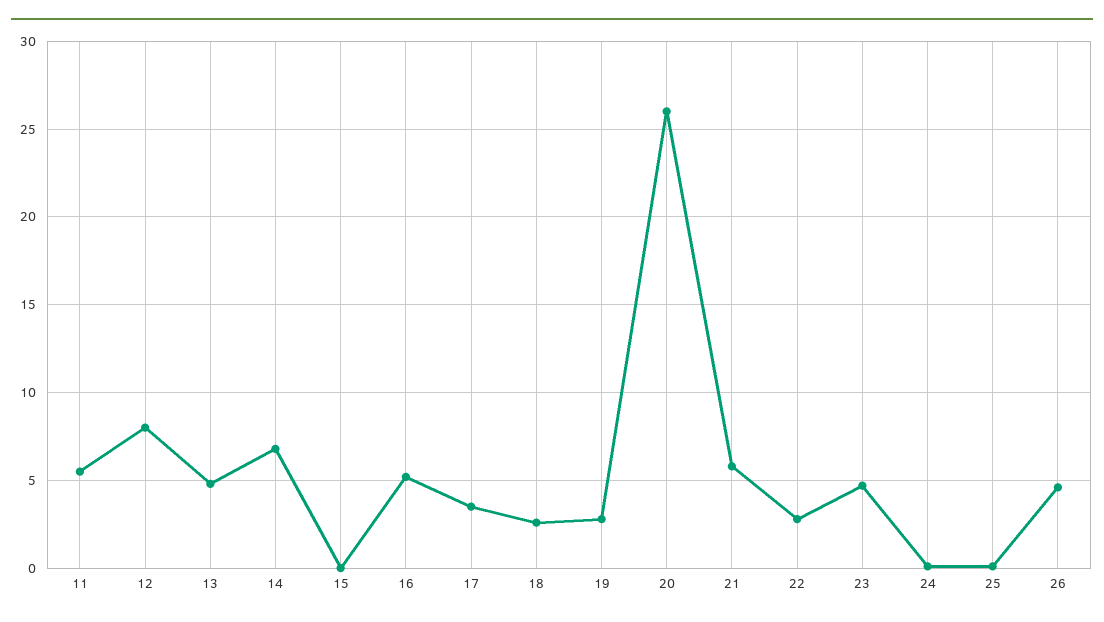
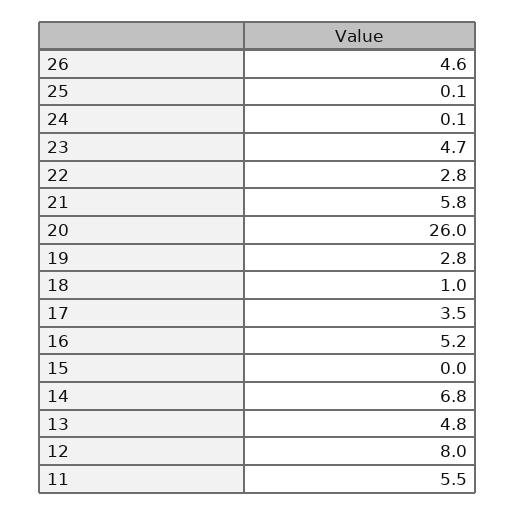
  {
    "11": 5.5,
    "12": 8,
    "13": 4.8,
    "14": 6.8,
    "15": 0,
    "16": 5.2,
    "17": 3.5,
-   "18": 2.5,
+   "18": 1,
    "19": 2.8,
    "20": 26,
    "21": 5.8,
    "22": 2.8,
    "23": 4.7,
    "24": 0.1,
    "25": 0.1,
    "26": 4.6
  }

